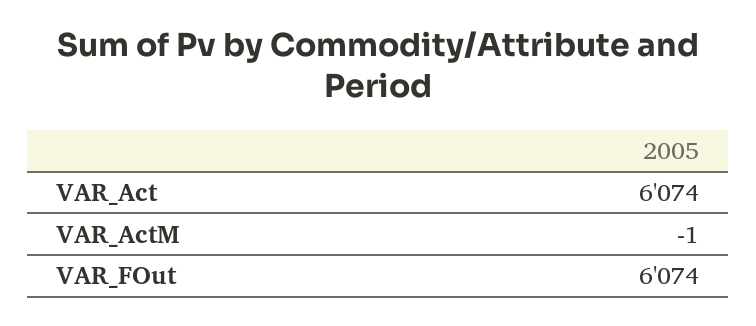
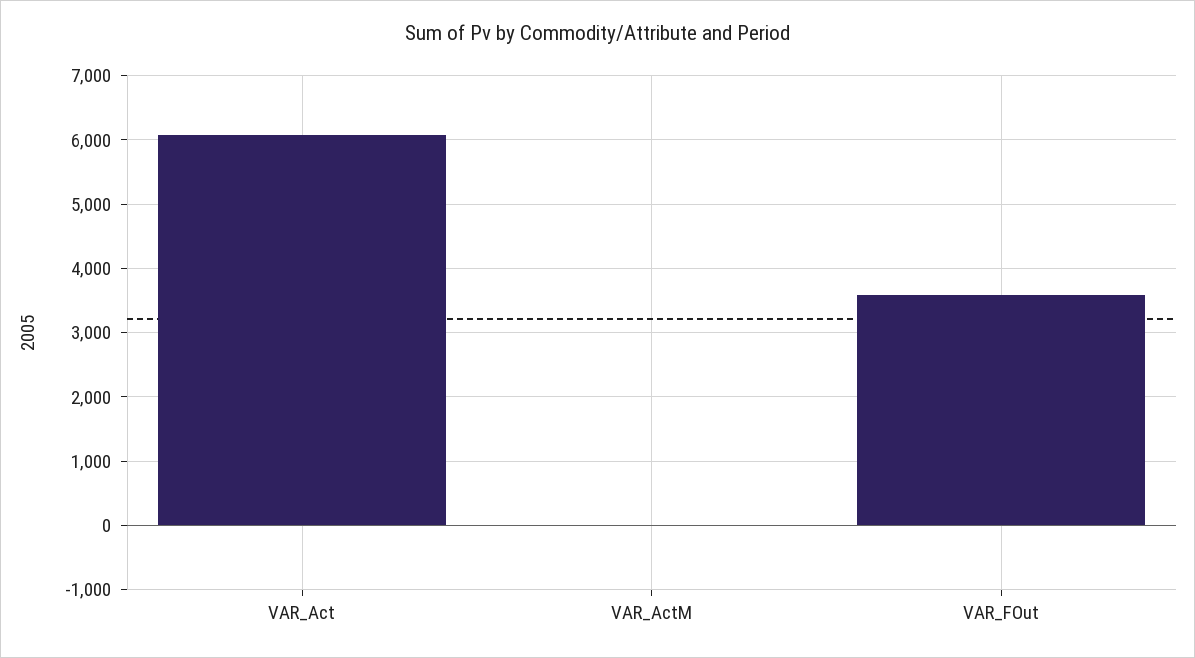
  {
    "VAR_Act": 6074,
    "VAR_ActM": -1,
-   "VAR_FOut": 6074
+   "VAR_FOut": 3600
  }

